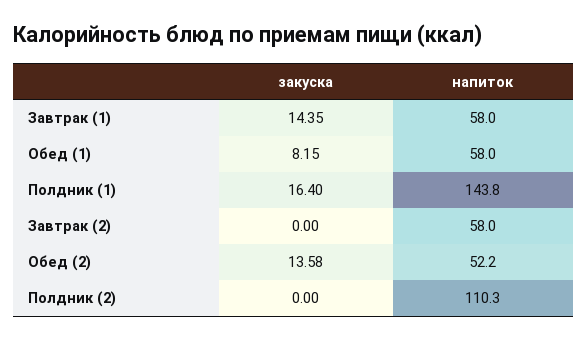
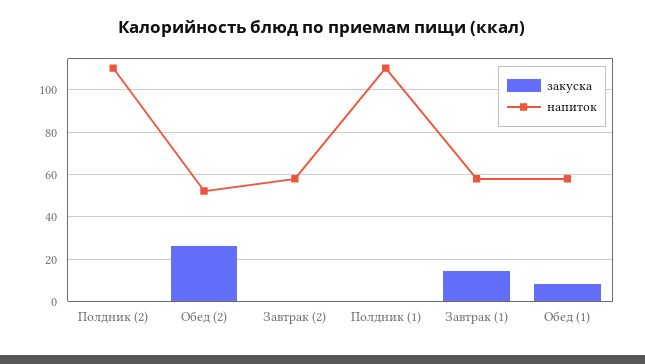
  {
    "закуска": {
      "Завтрак (1)": 14.35,
      "Обед (1)": 8.15,
-     "Полдник (1)": 16.4,
+     "Полдник (1)": 0,
      "Завтрак (2)": 0,
-     "Обед (2)": 13.58,
+     "Обед (2)": 25,
      "Полдник (2)": 0
    },
    "напиток": {
      "Завтрак (1)": 58,
      "Обед (1)": 58,
-     "Полдник (1)": 143.8,
+     "Полдник (1)": 110,
      "Завтрак (2)": 58,
      "Обед (2)": 52.2,
      "Полдник (2)": 110.3
    }
  }

